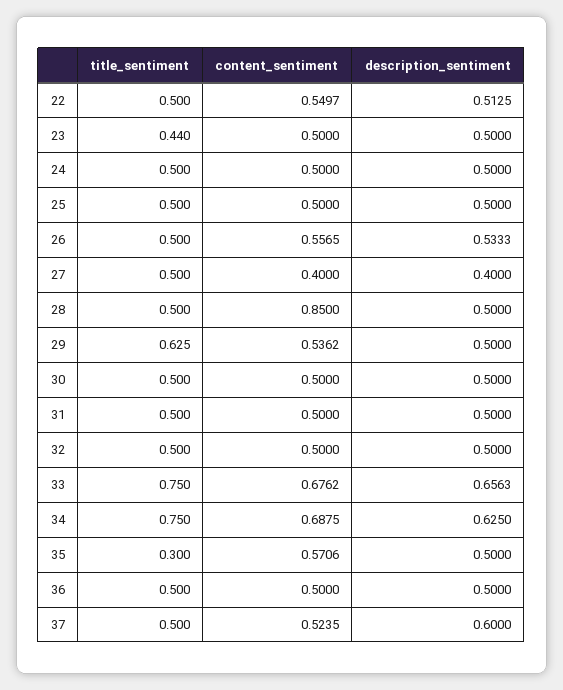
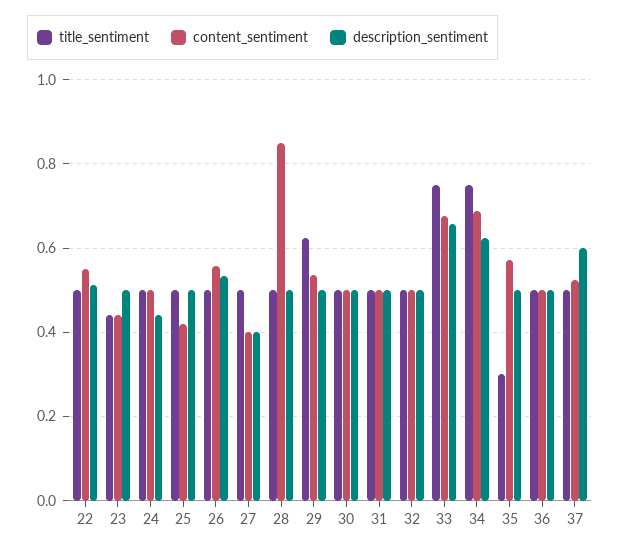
  {
    "title_sentiment": {
      "22": 0.5,
      "23": 0.44,
      "24": 0.5,
      "25": 0.5,
      "26": 0.5,
      "27": 0.5,
      "28": 0.5,
      "29": 0.625,
      "30": 0.5,
      "31": 0.5,
      "32": 0.5,
      "33": 0.75,
      "34": 0.75,
      "35": 0.3,
      "36": 0.5,
      "37": 0.5
    },
    "content_sentiment": {
      "22": 0.5497,
-     "23": 0.5,
+     "23": 0.44,
      "24": 0.5,
-     "25": 0.5,
+     "25": 0.42,
      "26": 0.5565,
      "27": 0.4,
      "28": 0.85,
      "29": 0.5362,
      "30": 0.5,
      "31": 0.5,
      "32": 0.5,
      "33": 0.6762,
      "34": 0.6875,
      "35": 0.5706,
      "36": 0.5,
      "37": 0.5235
    },
    "description_sentiment": {
      "22": 0.5125,
      "23": 0.5,
-     "24": 0.5,
+     "24": 0.44,
      "25": 0.5,
      "26": 0.5333,
      "27": 0.4,
      "28": 0.5,
      "29": 0.5,
      "30": 0.5,
      "31": 0.5,
      "32": 0.5,
      "33": 0.6563,
      "34": 0.625,
      "35": 0.5,
      "36": 0.5,
      "37": 0.6
    }
  }

